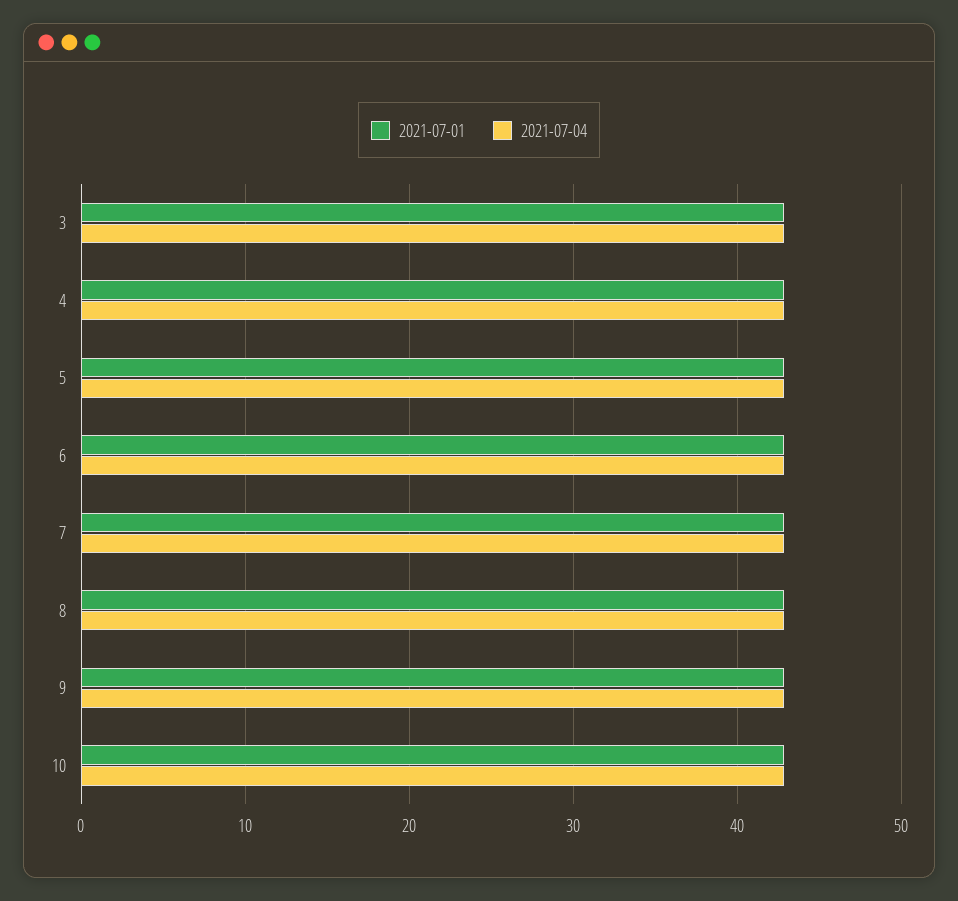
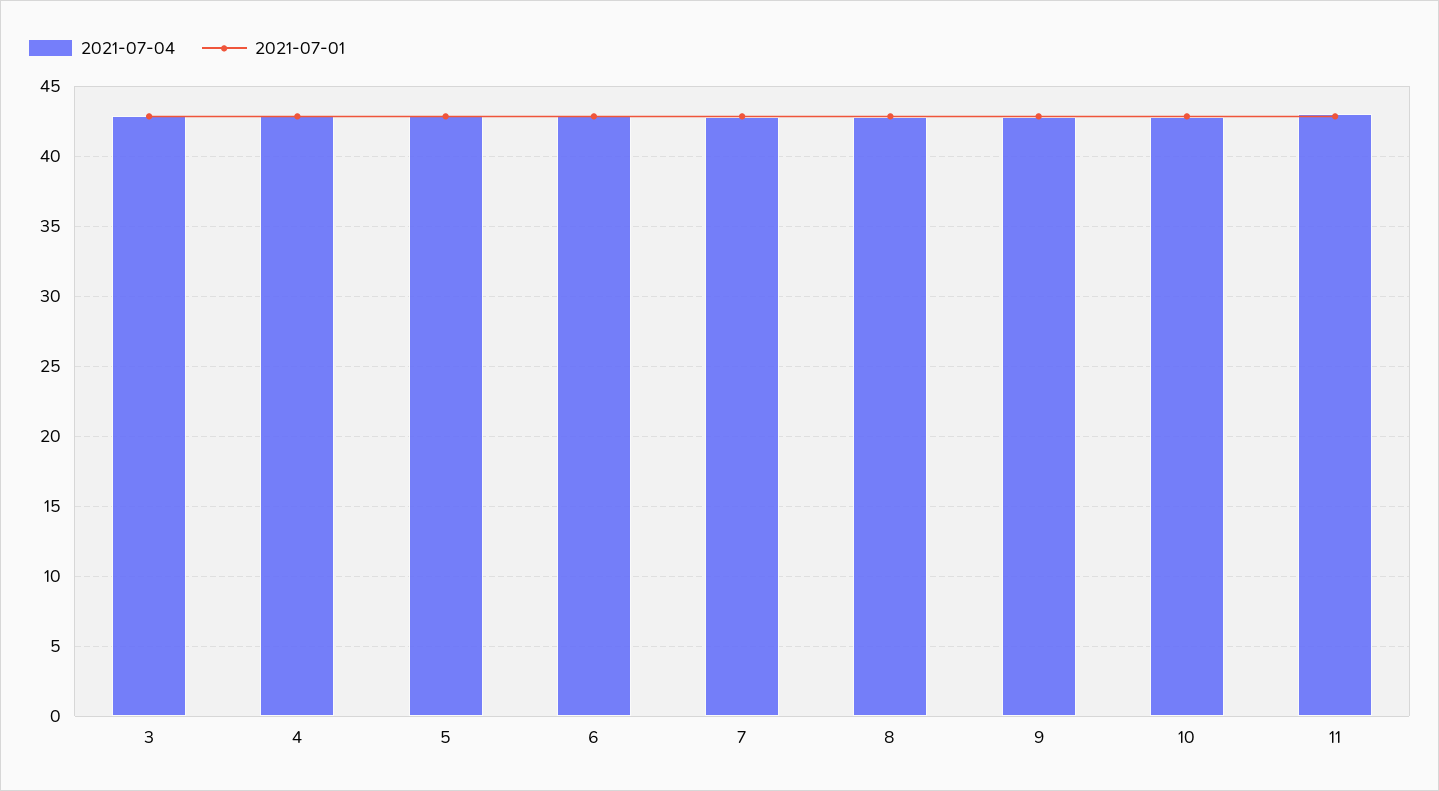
  {
    "2021-07-01": {
      "3": 43,
      "4": 43,
      "5": 43,
      "6": 43,
      "7": 43,
      "8": 43,
      "9": 43,
-     "10": 43
+     "10": 43,
+     "11": 43
    },
    "2021-07-04": {
      "3": 43,
      "4": 43,
      "5": 43,
      "6": 43,
      "7": 43,
      "8": 43,
      "9": 43,
-     "10": 43
+     "10": 43,
+     "11": 43
    }
  }

